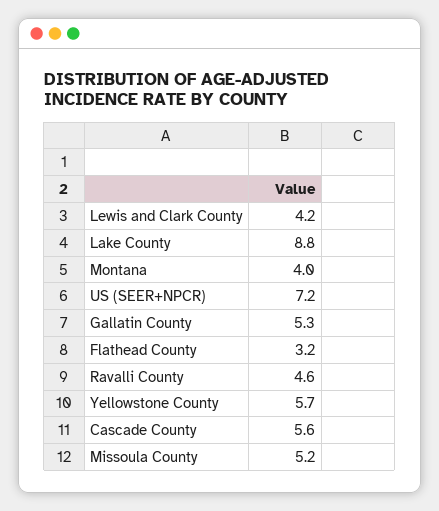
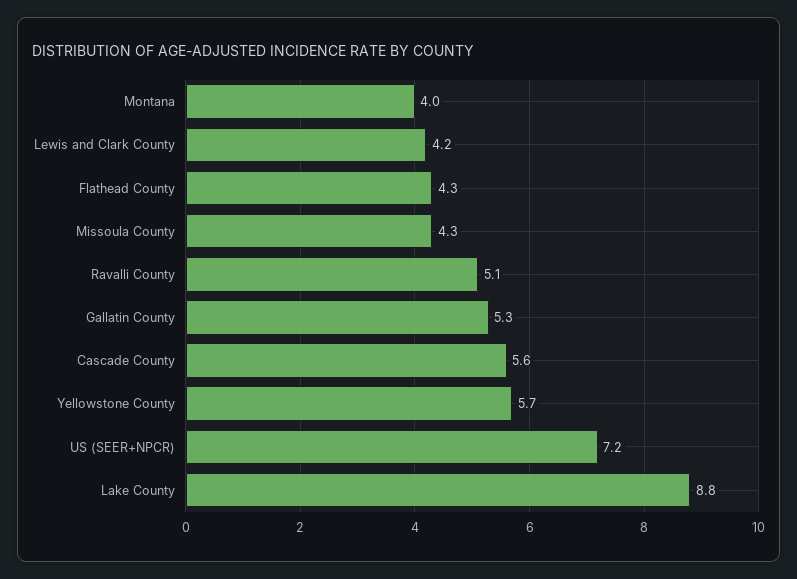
  {
    "Lewis and Clark County": 4.2,
    "Lake County": 8.8,
    "Montana": 4,
    "US (SEER+NPCR)": 7.2,
    "Gallatin County": 5.3,
-   "Flathead County": 3.2,
+   "Flathead County": 4.3,
-   "Ravalli County": 4.6,
+   "Ravalli County": 5.1,
    "Yellowstone County": 5.7,
    "Cascade County": 5.6,
-   "Missoula County": 5.2
+   "Missoula County": 4.3
  }

